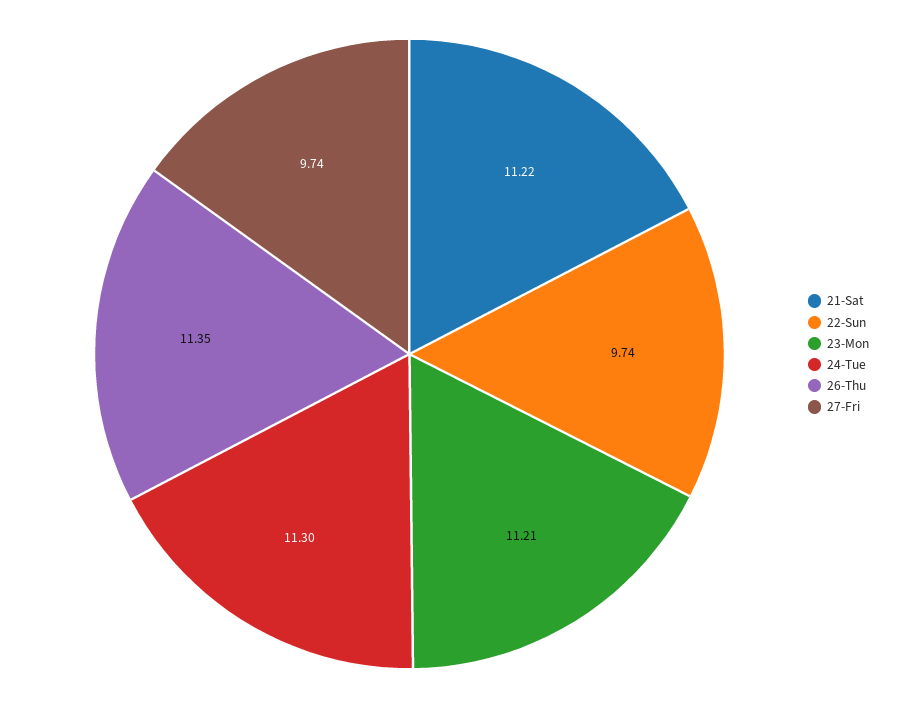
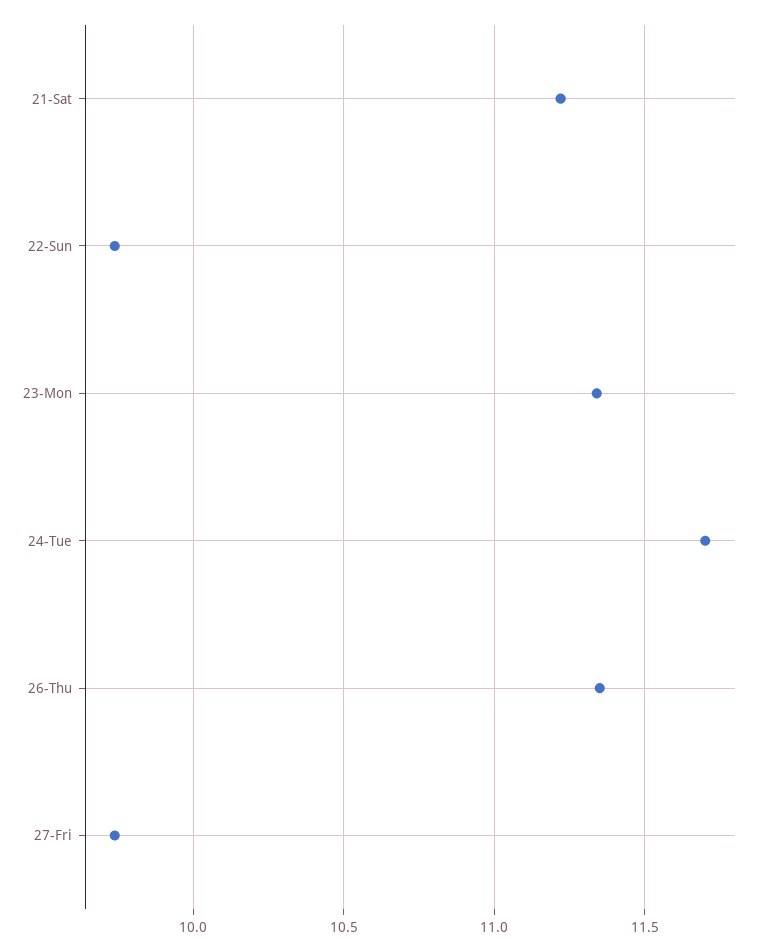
  {
    "21-Sat": 11.22,
    "22-Sun": 9.74,
-   "23-Mon": 11.21,
+   "23-Mon": 11.35,
-   "24-Tue": 11.3,
+   "24-Tue": 11.7,
    "26-Thu": 11.35,
    "27-Fri": 9.74
  }

